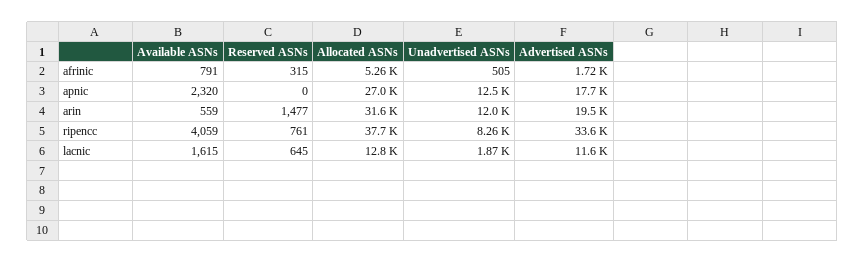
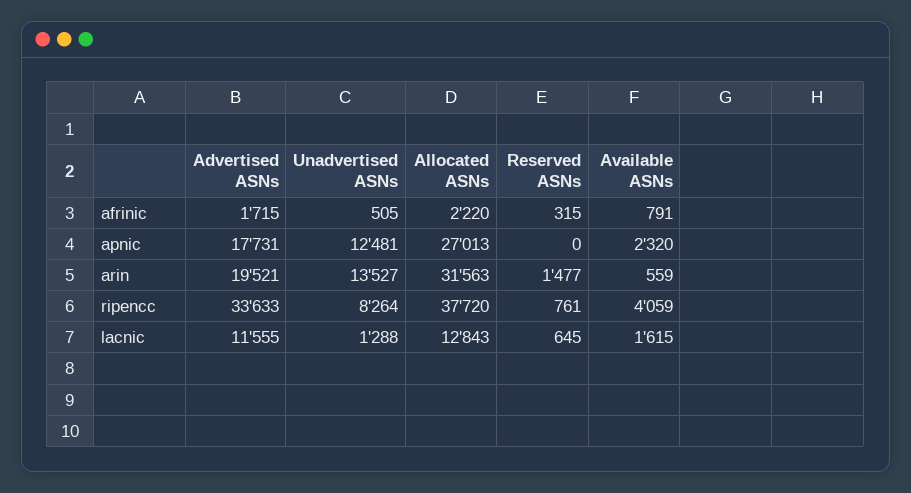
  {
    "Available ASNs": {
      "afrinic": 791,
      "apnic": 2320,
      "arin": 559,
      "ripencc": 4059,
      "lacnic": 1615
    },
    "Reserved ASNs": {
      "afrinic": 315,
      "apnic": 0,
      "arin": 1477,
      "ripencc": 761,
      "lacnic": 645
    },
    "Allocated ASNs": {
-     "afrinic": 5260,
+     "afrinic": 2220,
      "apnic": 27013,
      "arin": 31563,
      "ripencc": 37720,
      "lacnic": 12843
    },
    "Unadvertised ASNs": {
      "afrinic": 505,
      "apnic": 12481,
-     "arin": 12000,
+     "arin": 13527,
      "ripencc": 8264,
-     "lacnic": 1870
+     "lacnic": 1288
    },
    "Advertised ASNs": {
      "afrinic": 1715,
      "apnic": 17731,
      "arin": 19521,
      "ripencc": 33633,
      "lacnic": 11555
    }
  }

